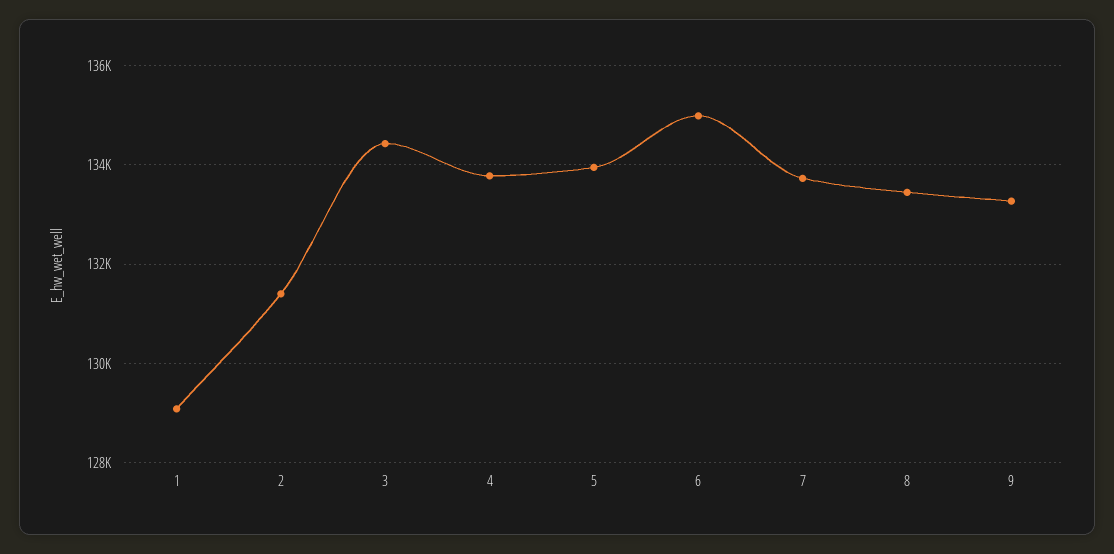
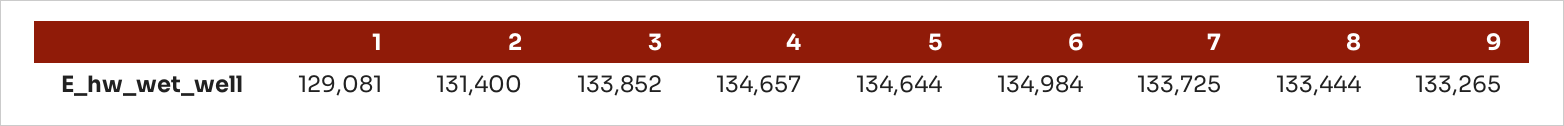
  {
    "1": 129081,
    "2": 131400,
-   "3": 134400,
+   "3": 133852,
-   "4": 133800,
+   "4": 134657,
-   "5": 134000,
+   "5": 134644,
    "6": 134984,
    "7": 133725,
    "8": 133444,
    "9": 133265
  }

